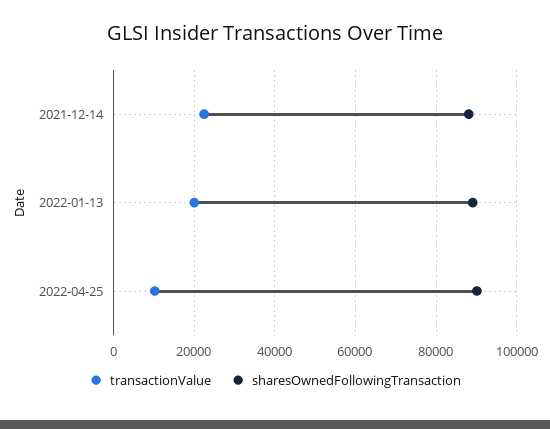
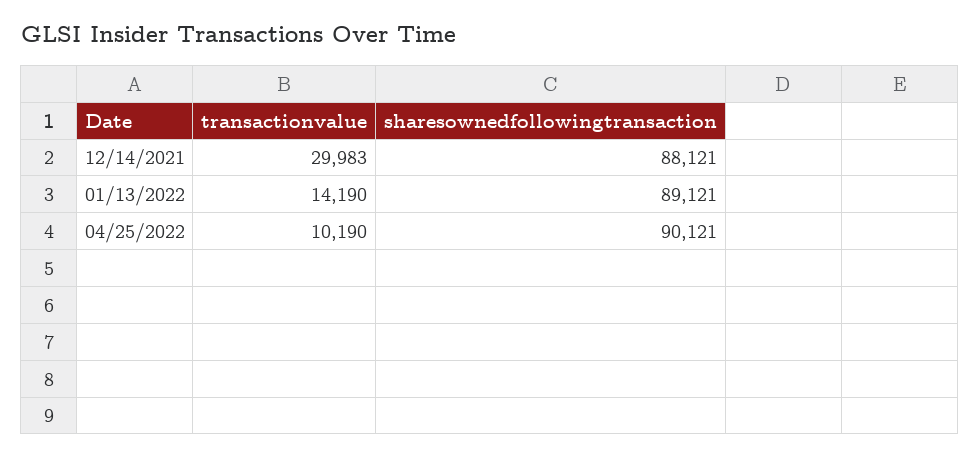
  {
    "transactionValue": {
-     "2021-12-14": 22000,
+     "2021-12-14": 29983,
-     "2022-01-13": 20000,
+     "2022-01-13": 14190,
      "2022-04-25": 10190
    },
    "sharesOwnedFollowingTransaction": {
      "2021-12-14": 88121,
      "2022-01-13": 89121,
      "2022-04-25": 90121
    }
  }

